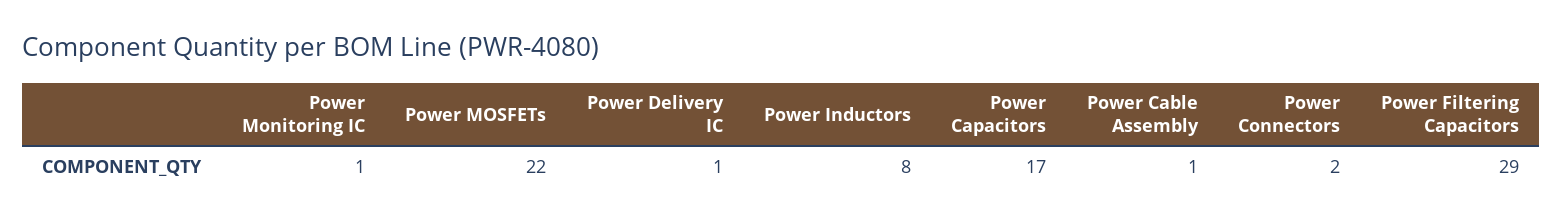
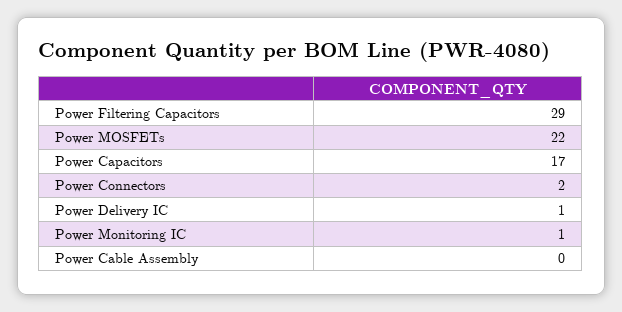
  {
    "Power Monitoring IC": 1,
    "Power MOSFETs": 22,
    "Power Delivery IC": 1,
-   "Power Inductors": 8,
    "Power Capacitors": 17,
-   "Power Cable Assembly": 1,
+   "Power Cable Assembly": 0,
    "Power Connectors": 2,
    "Power Filtering Capacitors": 29
  }

